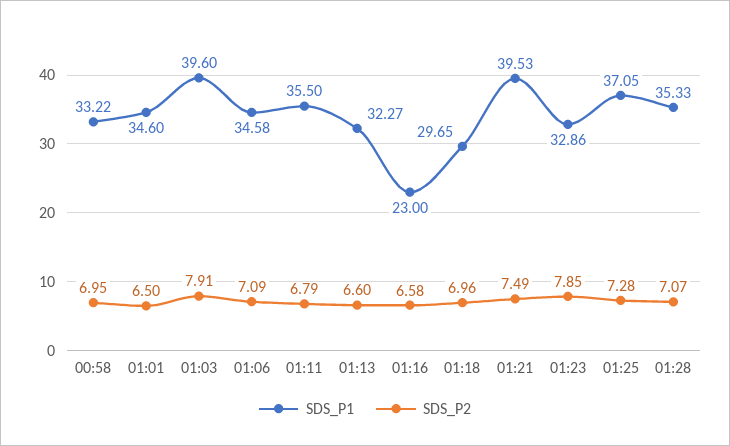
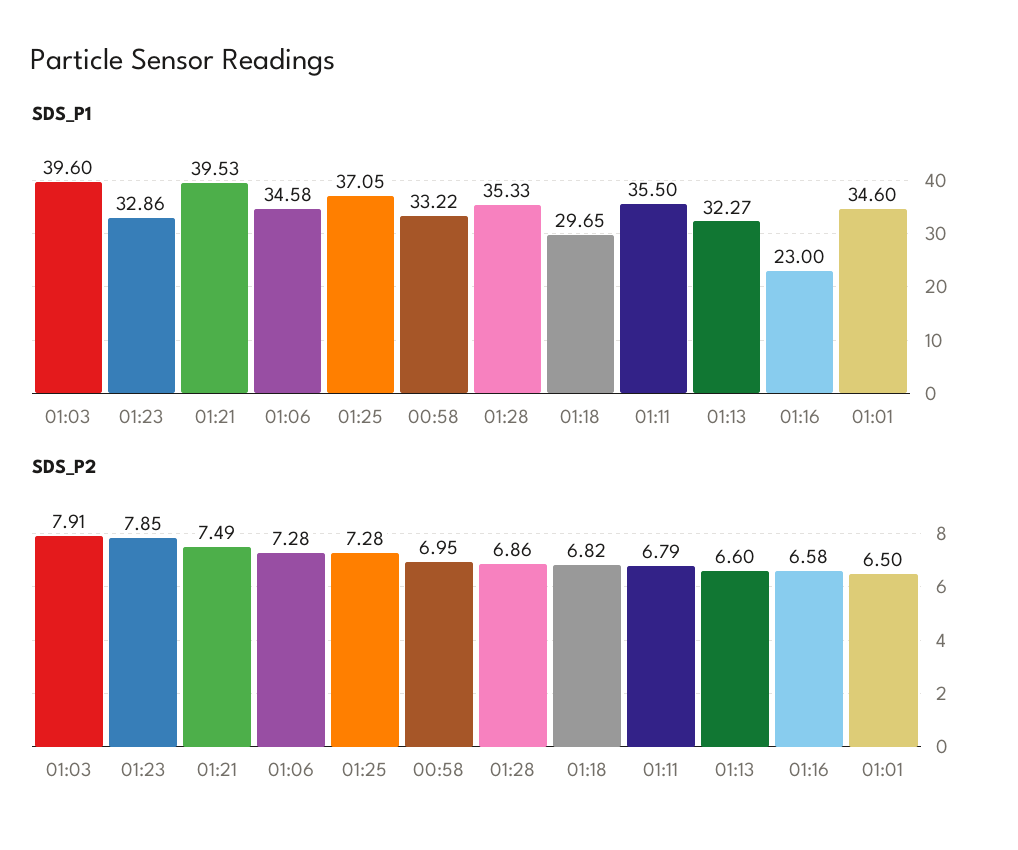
  {
    "SDS_P1": {
      "00:58": 33.22,
      "01:01": 34.6,
      "01:03": 39.6,
      "01:06": 34.58,
      "01:11": 35.5,
      "01:13": 32.27,
      "01:16": 23,
      "01:18": 29.65,
      "01:21": 39.53,
      "01:23": 32.86,
      "01:25": 37.05,
      "01:28": 35.33
    },
    "SDS_P2": {
      "00:58": 6.95,
      "01:01": 6.5,
      "01:03": 7.91,
-     "01:06": 7.09,
+     "01:06": 7.28,
      "01:11": 6.79,
      "01:13": 6.6,
      "01:16": 6.58,
-     "01:18": 6.96,
+     "01:18": 6.82,
      "01:21": 7.49,
      "01:23": 7.85,
      "01:25": 7.28,
-     "01:28": 7.07
+     "01:28": 6.86
    }
  }

